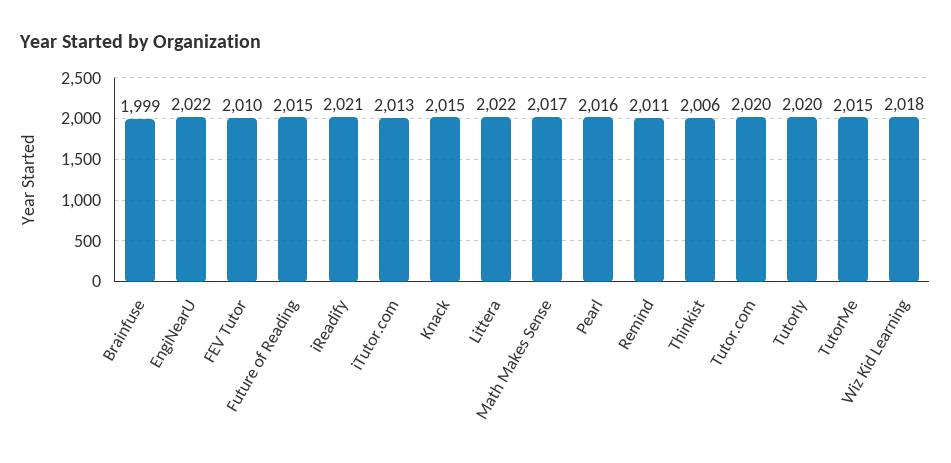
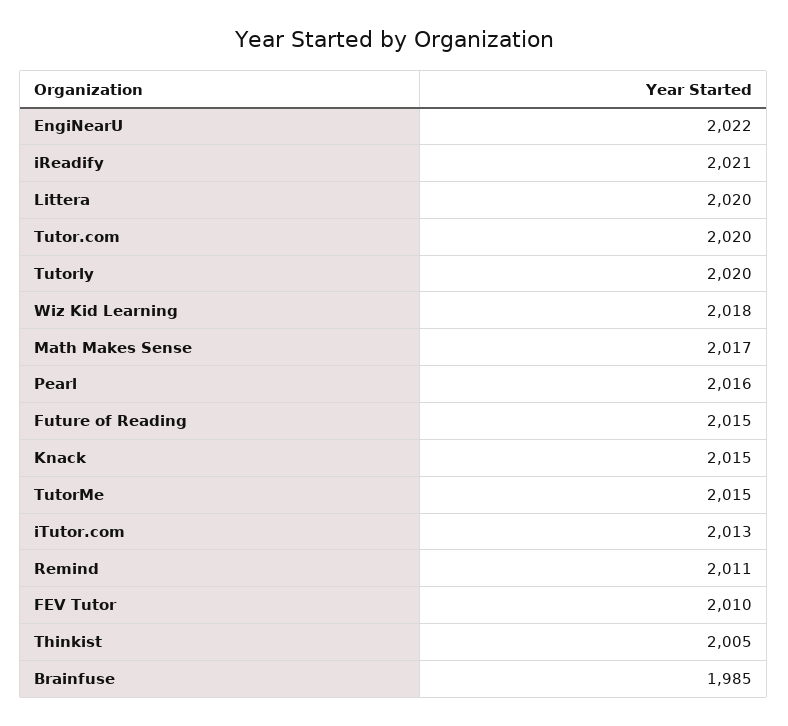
  {
-   "Brainfuse": 1999,
+   "Brainfuse": 1985,
    "EngiNearU": 2022,
    "FEV Tutor": 2010,
    "Future of Reading": 2015,
    "iReadify": 2021,
    "iTutor.com": 2013,
    "Knack": 2015,
-   "Littera": 2022,
+   "Littera": 2020,
    "Math Makes Sense": 2017,
    "Pearl": 2016,
    "Remind": 2011,
-   "Thinkist": 2006,
+   "Thinkist": 2005,
    "Tutor.com": 2020,
    "Tutorly": 2020,
    "TutorMe": 2015,
    "Wiz Kid Learning": 2018
  }

